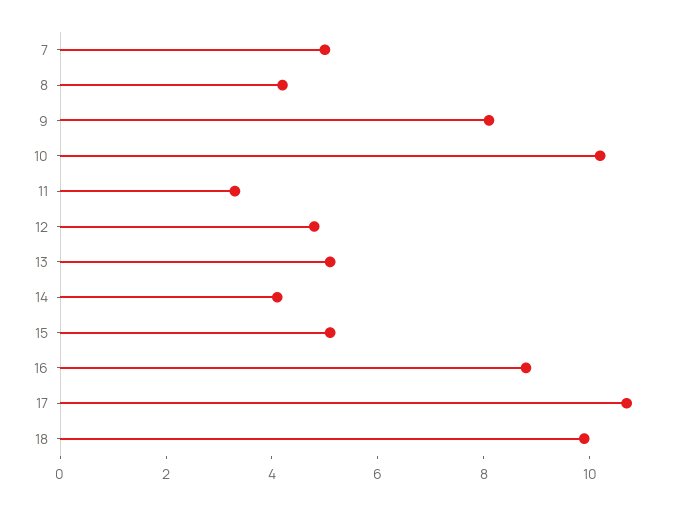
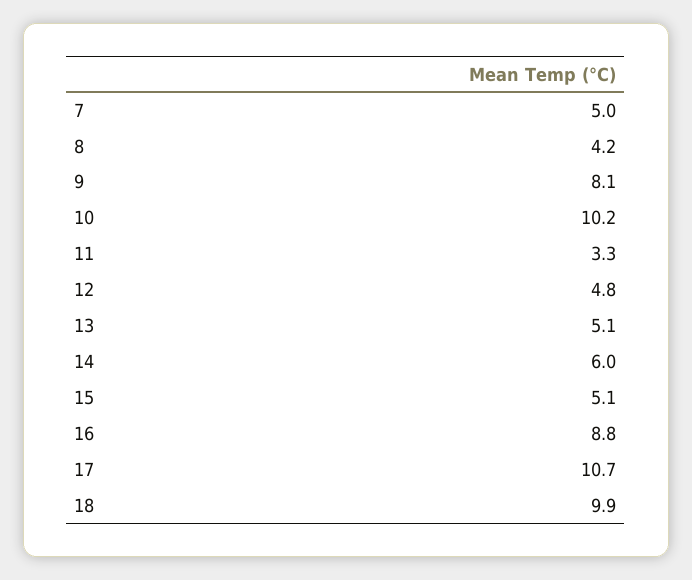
  {
    "7": 5,
    "8": 4.2,
    "9": 8.1,
    "10": 10.2,
    "11": 3.3,
    "12": 4.8,
    "13": 5.1,
-   "14": 4,
+   "14": 6,
    "15": 5.1,
    "16": 8.8,
    "17": 10.7,
    "18": 9.9
  }

